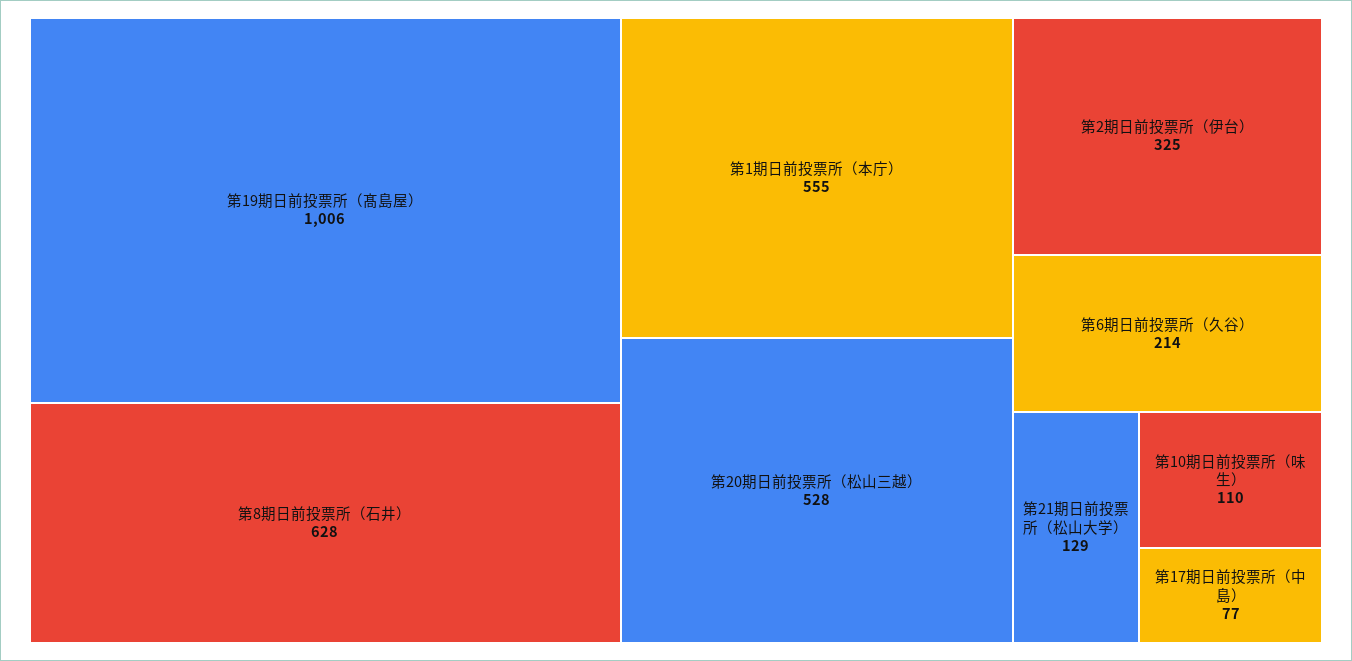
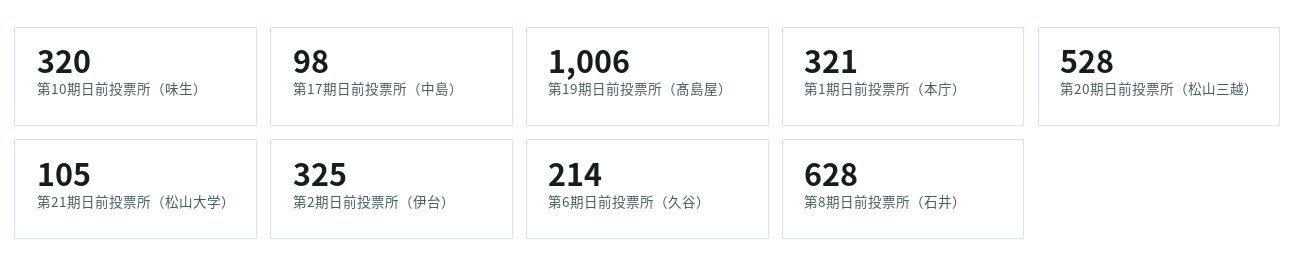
  {
    "第19期日前投票所（髙島屋）": 1006,
    "第8期日前投票所（石井）": 628,
-   "第1期日前投票所（本庁）": 555,
+   "第1期日前投票所（本庁）": 321,
    "第20期日前投票所（松山三越）": 528,
    "第2期日前投票所（伊台）": 325,
    "第6期日前投票所（久谷）": 214,
-   "第21期日前投票所（松山大学）": 129,
+   "第21期日前投票所（松山大学）": 105,
-   "第10期日前投票所（味生）": 110,
+   "第10期日前投票所（味生）": 320,
-   "第17期日前投票所（中島）": 77
+   "第17期日前投票所（中島）": 98
  }

